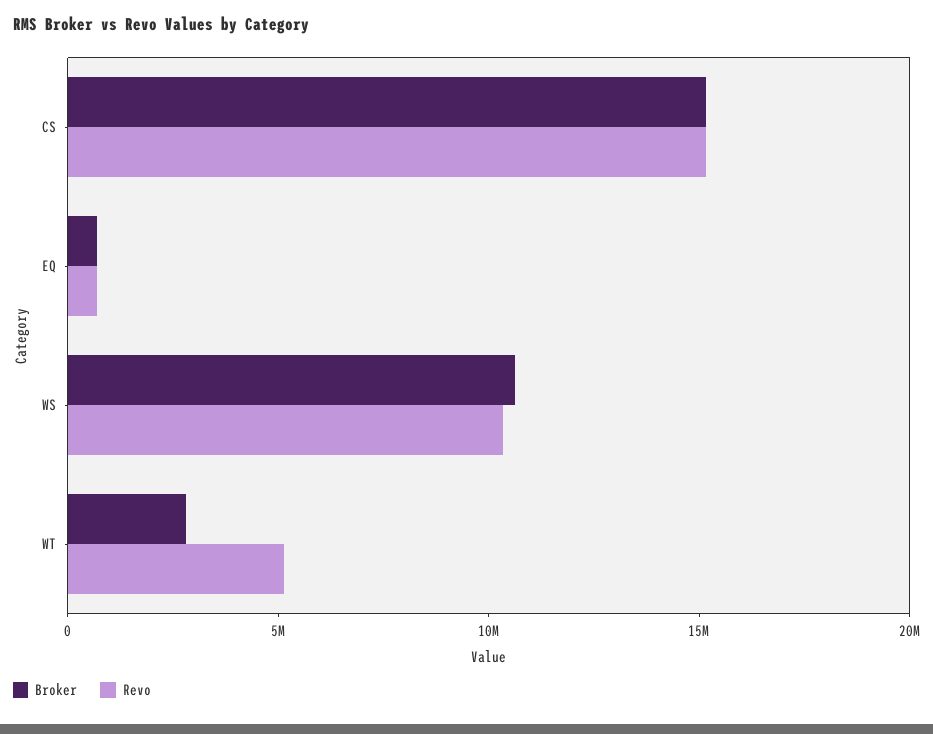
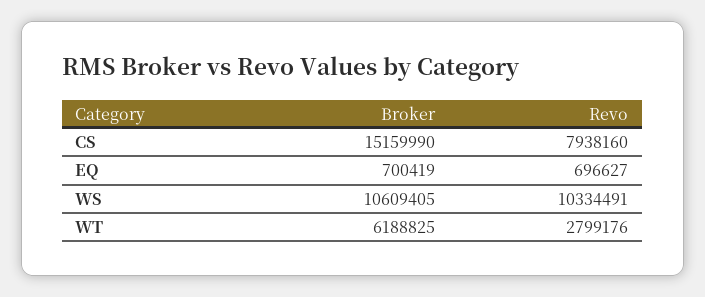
  {
    "Broker": {
      "CS": 15159990,
      "EQ": 700419,
      "WS": 10609405,
-     "WT": 3000000
+     "WT": 6188825
    },
    "Revo": {
-     "CS": 15000000,
+     "CS": 7938160,
      "EQ": 696627,
      "WS": 10334491,
-     "WT": 5000000
+     "WT": 2799176
    }
  }

